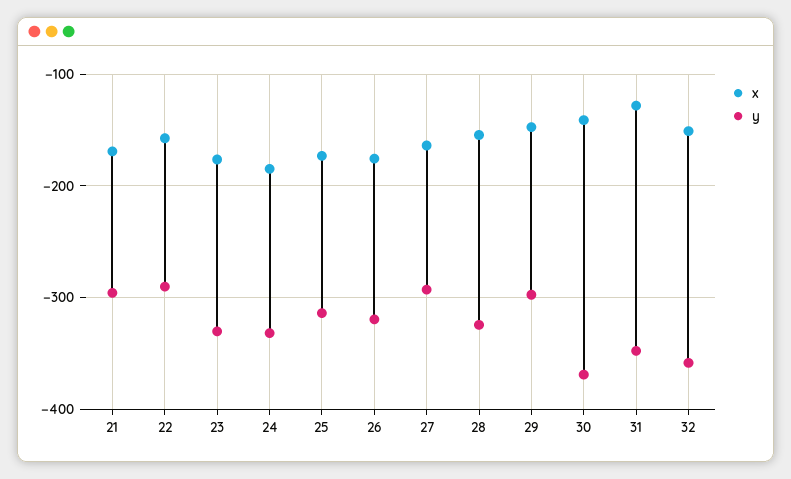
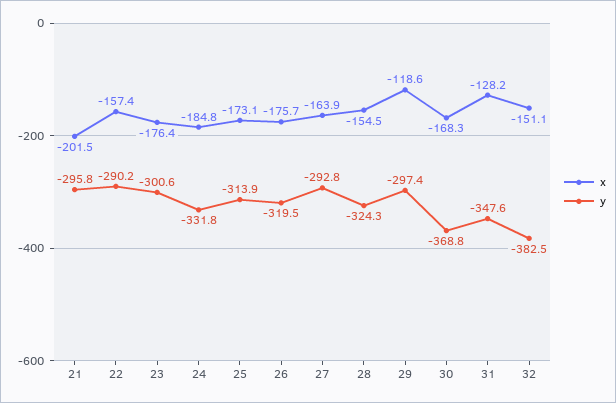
  {
    "x": {
-     "21": -170,
+     "21": -201.5,
      "22": -157.4,
      "23": -176.4,
      "24": -184.8,
      "25": -173.1,
      "26": -175.7,
      "27": -163.9,
      "28": -154.5,
-     "29": -150,
+     "29": -118.6,
-     "30": -140,
+     "30": -168.3,
      "31": -128.2,
      "32": -151.1
    },
    "y": {
      "21": -295.8,
      "22": -290.2,
-     "23": -330,
+     "23": -300.6,
      "24": -331.8,
      "25": -313.9,
      "26": -319.5,
      "27": -292.8,
      "28": -324.3,
      "29": -297.4,
      "30": -368.8,
      "31": -347.6,
-     "32": -360
+     "32": -382.5
    }
  }

